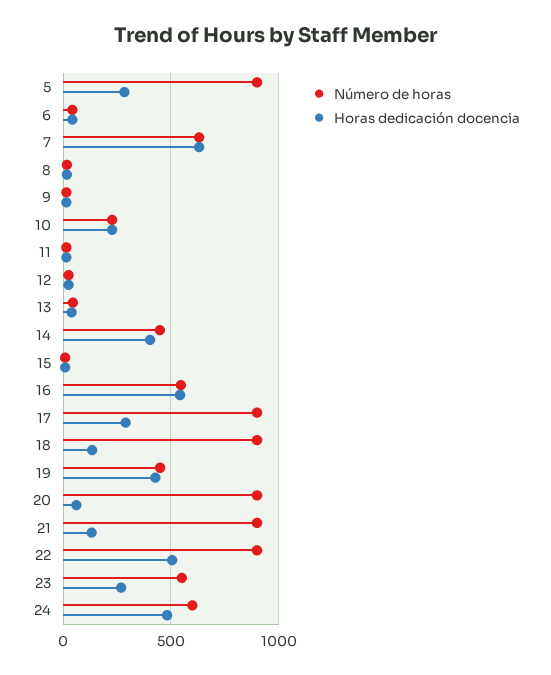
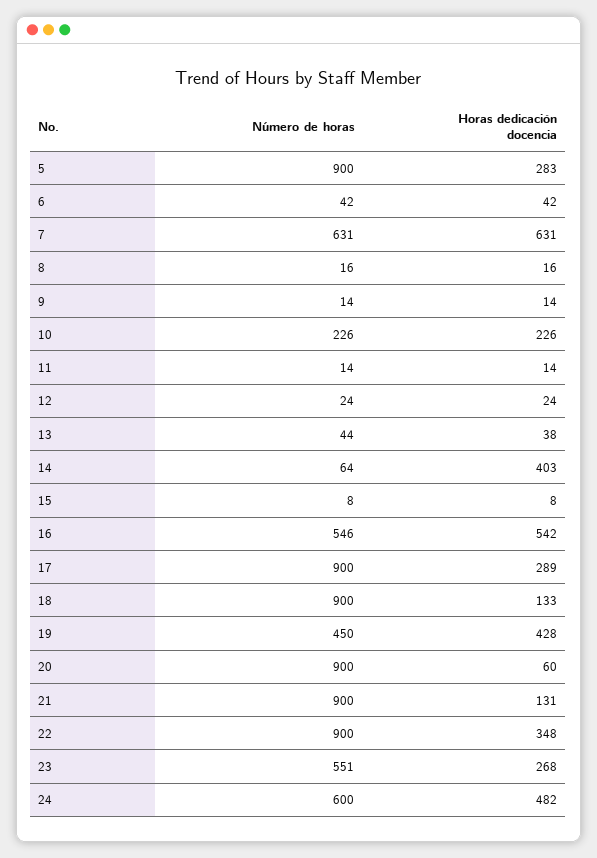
  {
    "Número de horas": {
      "5": 900,
      "6": 42,
      "7": 631,
      "8": 16,
      "9": 14,
      "10": 226,
      "11": 14,
      "12": 24,
      "13": 44,
-     "14": 450,
+     "14": 64,
      "15": 8,
      "16": 546,
      "17": 900,
      "18": 900,
      "19": 450,
      "20": 900,
      "21": 900,
      "22": 900,
      "23": 551,
      "24": 600
    },
    "Horas dedicación docencia": {
      "5": 283,
      "6": 42,
      "7": 631,
      "8": 16,
      "9": 14,
      "10": 226,
      "11": 14,
      "12": 24,
      "13": 38,
      "14": 403,
      "15": 8,
      "16": 542,
      "17": 289,
      "18": 133,
      "19": 428,
      "20": 60,
      "21": 131,
-     "22": 500,
+     "22": 348,
      "23": 268,
      "24": 482
    }
  }

